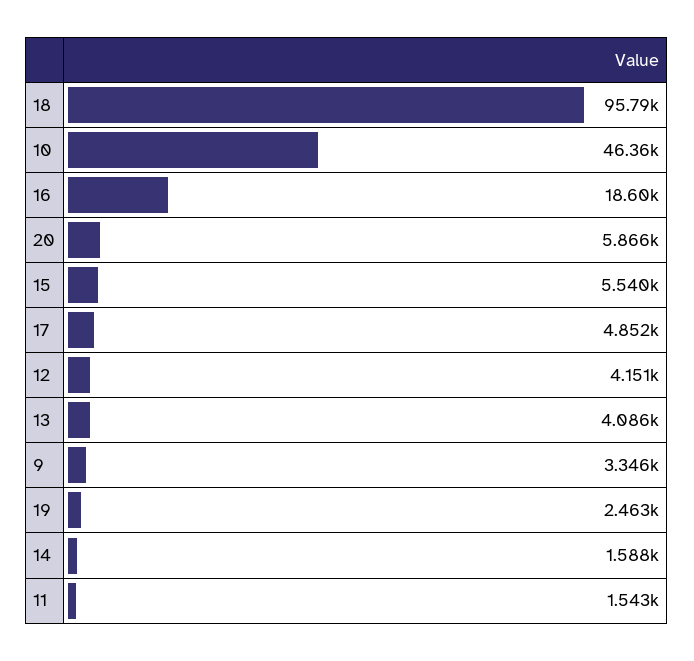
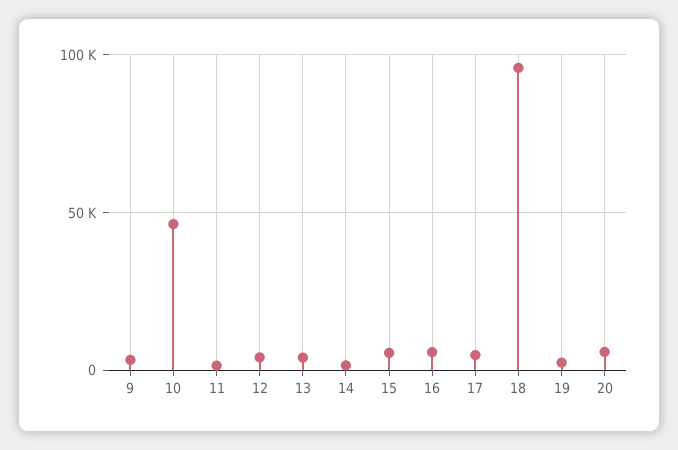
  {
    "18": 95790,
    "10": 46360,
-   "16": 18600,
+   "16": 5000,
    "20": 5866,
    "15": 5540,
    "17": 4852,
    "12": 4151,
    "13": 4086,
    "9": 3346,
    "19": 2463,
    "14": 1588,
    "11": 1543
  }

